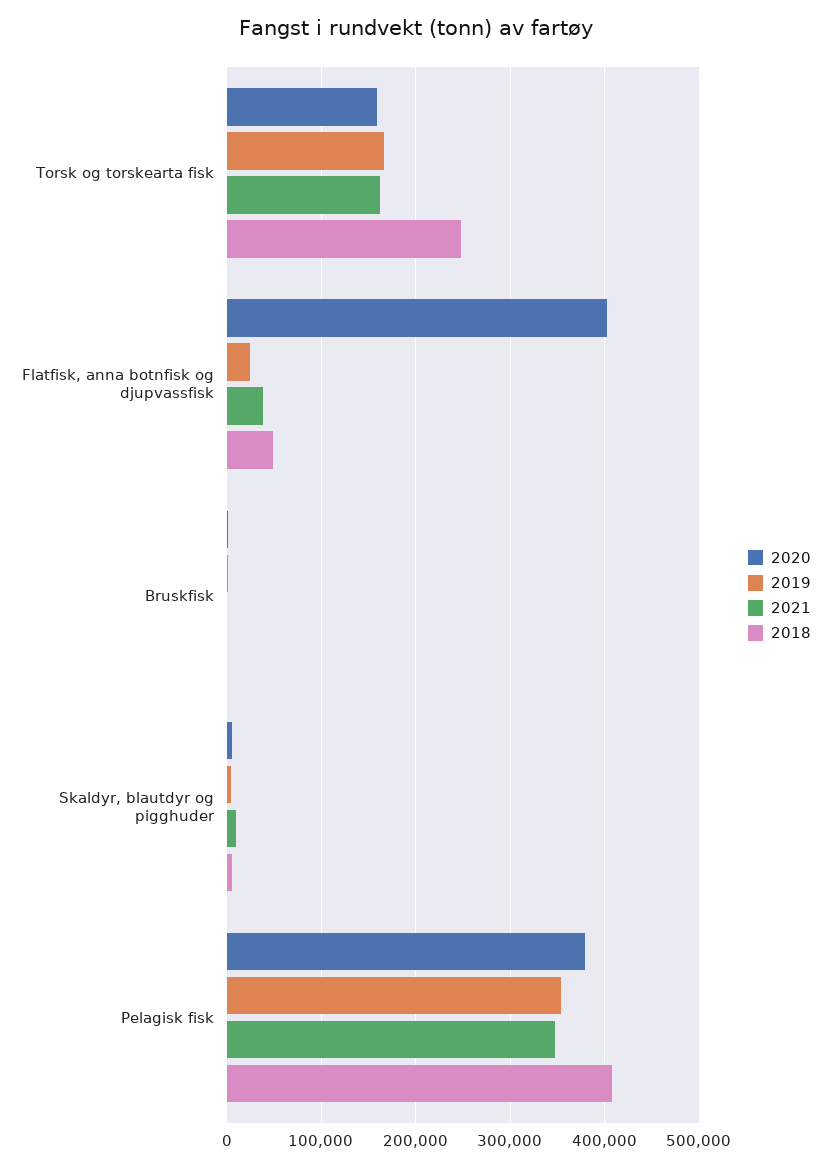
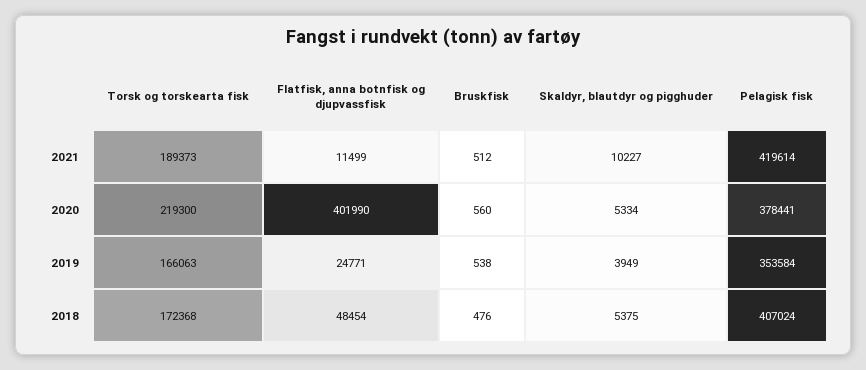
  {
    "2020": {
-     "Torsk og torskearta fisk": 160000,
+     "Torsk og torskearta fisk": 219300,
      "Flatfisk, anna botnfisk og djupvassfisk": 401990,
      "Bruskfisk": 560,
      "Skaldyr, blautdyr og pigghuder": 5334,
      "Pelagisk fisk": 378441
    },
    "2019": {
      "Torsk og torskearta fisk": 166063,
      "Flatfisk, anna botnfisk og djupvassfisk": 24771,
      "Bruskfisk": 538,
      "Skaldyr, blautdyr og pigghuder": 3949,
      "Pelagisk fisk": 353584
    },
    "2021": {
-     "Torsk og torskearta fisk": 160000,
+     "Torsk og torskearta fisk": 189373,
-     "Flatfisk, anna botnfisk og djupvassfisk": 40000,
+     "Flatfisk, anna botnfisk og djupvassfisk": 11499,
      "Bruskfisk": 512,
      "Skaldyr, blautdyr og pigghuder": 10227,
-     "Pelagisk fisk": 350000
+     "Pelagisk fisk": 419614
    },
    "2018": {
-     "Torsk og torskearta fisk": 250000,
+     "Torsk og torskearta fisk": 172368,
      "Flatfisk, anna botnfisk og djupvassfisk": 48454,
      "Bruskfisk": 476,
      "Skaldyr, blautdyr og pigghuder": 5375,
      "Pelagisk fisk": 407024
    }
  }

